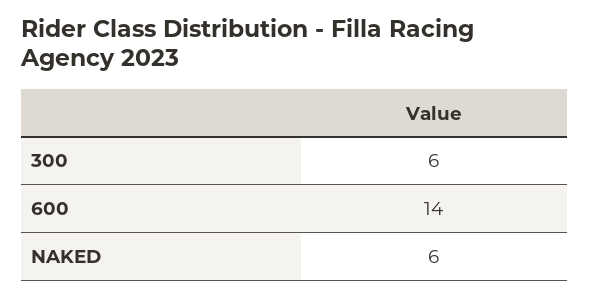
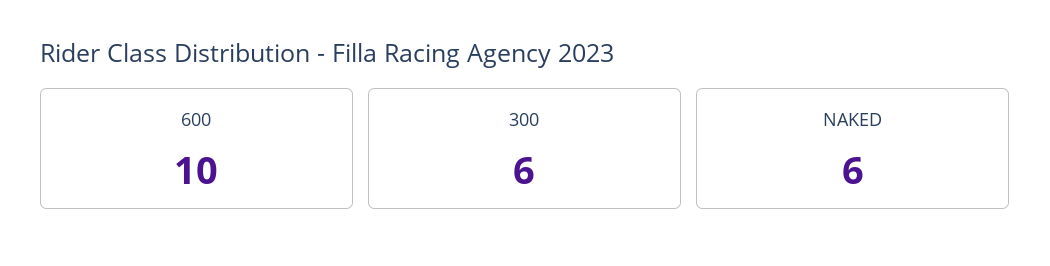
  {
    "300": 6,
-   "600": 14,
+   "600": 10,
    "NAKED": 6
  }

